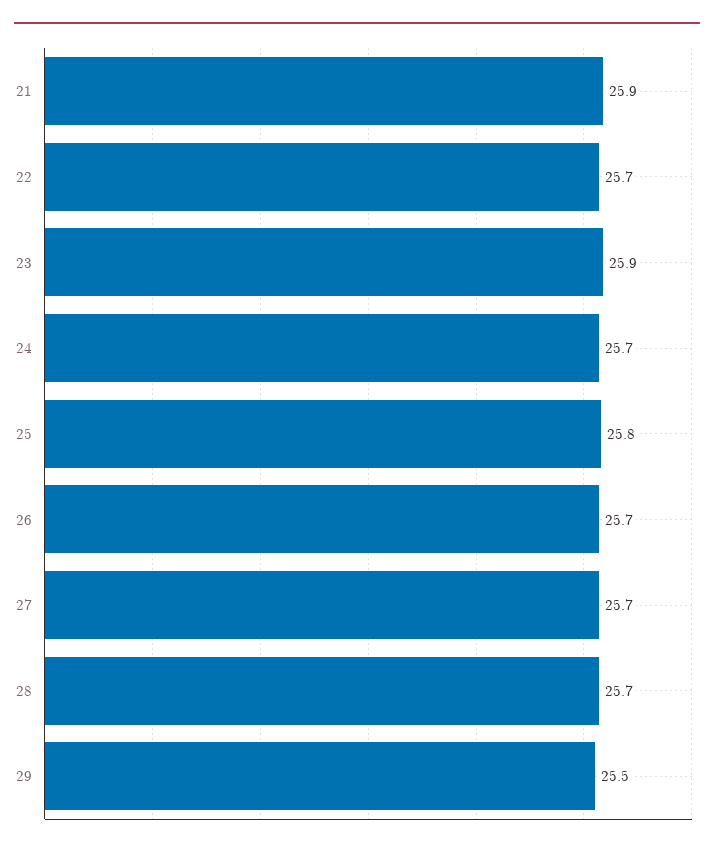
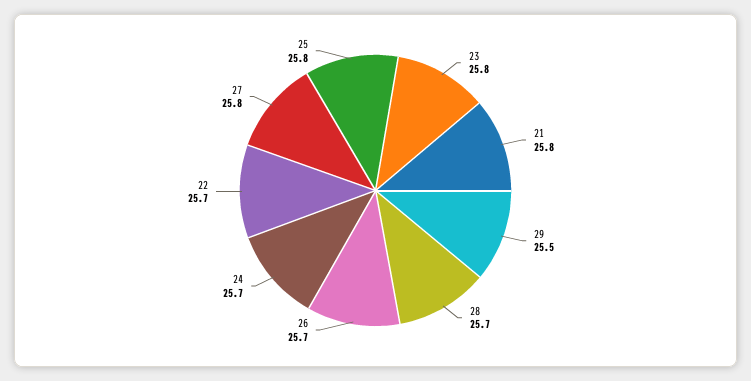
  {
-   "21": 25.9,
+   "21": 25.8,
    "22": 25.7,
-   "23": 25.9,
+   "23": 25.8,
    "24": 25.7,
    "25": 25.8,
    "26": 25.7,
-   "27": 25.7,
+   "27": 25.8,
    "28": 25.7,
    "29": 25.5
  }

